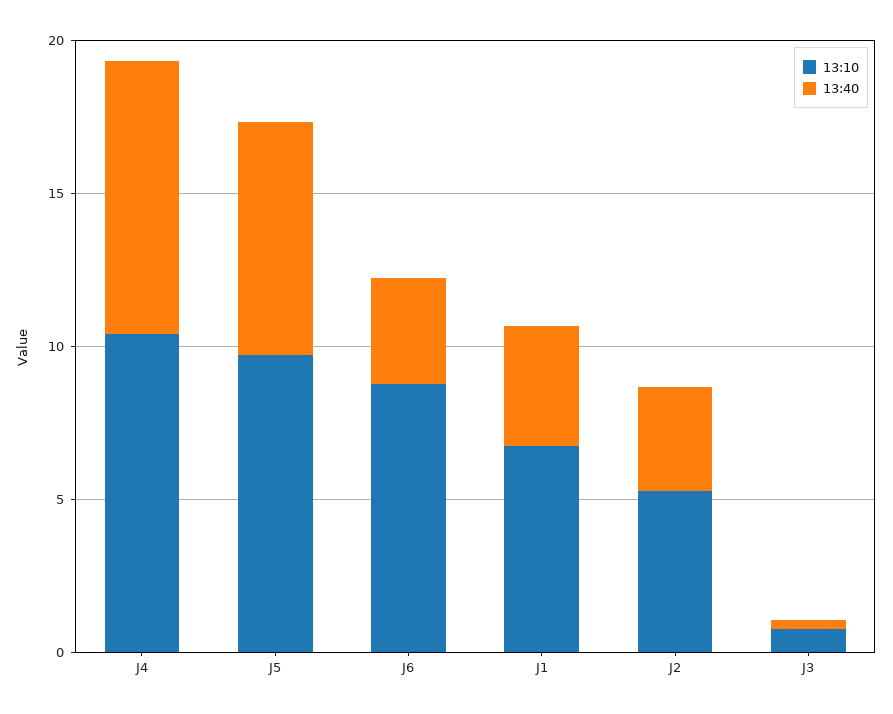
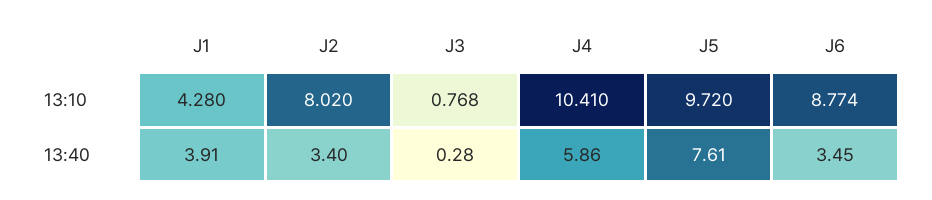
  {
    "13:10": {
      "J4": 10.41,
      "J5": 9.72,
      "J6": 8.774,
-     "J1": 7,
+     "J1": 4.28,
-     "J2": 5,
+     "J2": 8.02,
      "J3": 0.768
    },
    "13:40": {
-     "J4": 9,
+     "J4": 5.86,
      "J5": 7.61,
      "J6": 3.45,
      "J1": 3.91,
      "J2": 3.4,
      "J3": 0.28
    }
  }

